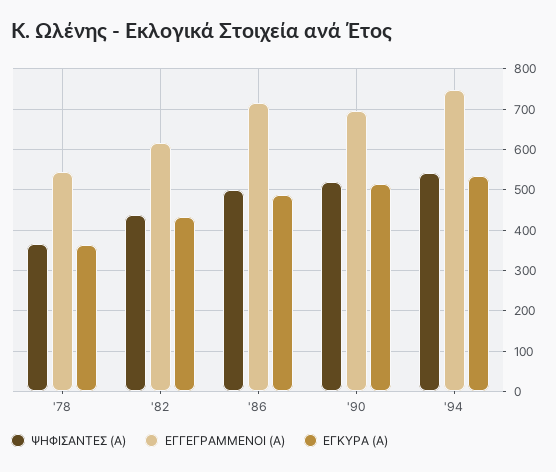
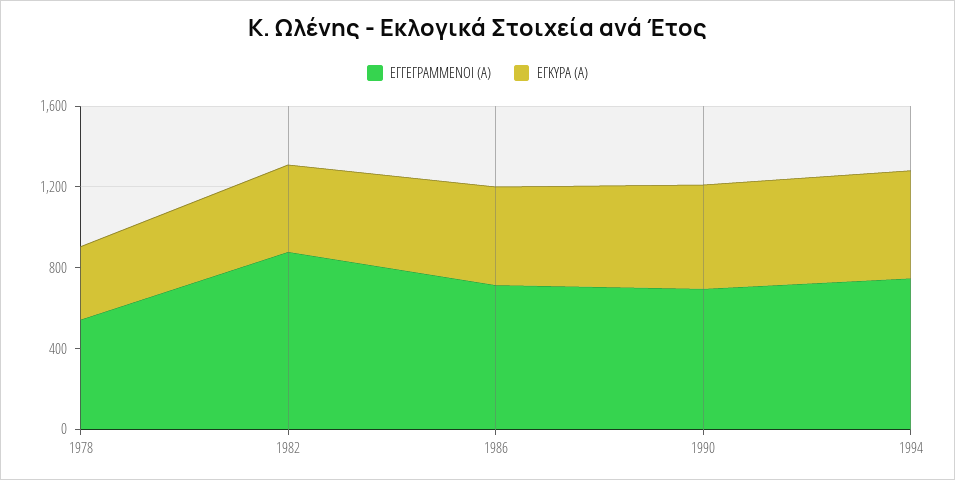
  {
-   "ΨΗΦΙΣΑΝΤΕΣ (Α)": {
-     "'78": 360,
-     "'82": 440,
-     "'86": 500,
-     "'90": 520,
-     "'94": 540
-   },
    "ΕΓΓΕΓΡΑΜΜΕΝΟΙ (Α)": {
      "'78": 540,
-     "'82": 620,
+     "'82": 900,
      "'86": 720,
      "'90": 700,
      "'94": 740
    },
    "ΕΓΚΥΡΑ (Α)": {
      "'78": 360,
      "'82": 440,
      "'86": 480,
      "'90": 520,
      "'94": 540
    }
  }

